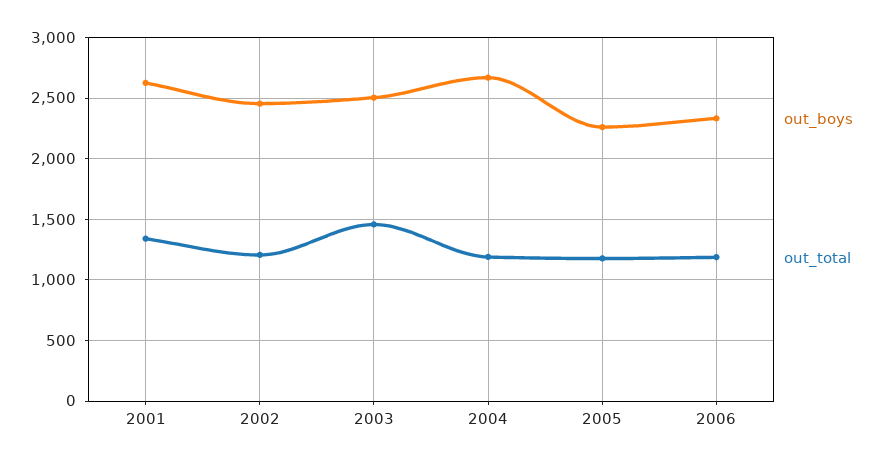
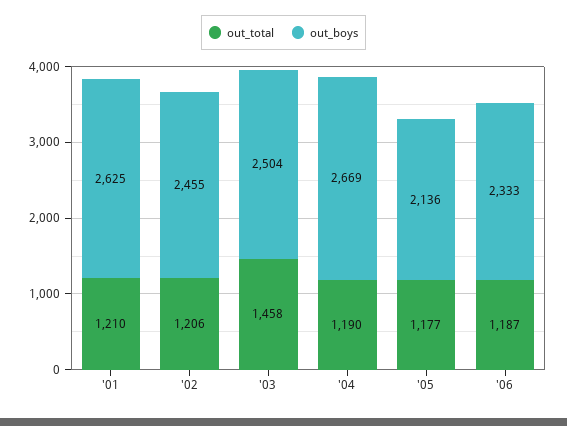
  {
    "out_boys": {
      "2001": 2625,
      "2002": 2455,
      "2003": 2504,
      "2004": 2669,
-     "2005": 2250,
+     "2005": 2136,
      "2006": 2333
    },
    "out_total": {
-     "2001": 1350,
+     "2001": 1210,
      "2002": 1206,
      "2003": 1458,
      "2004": 1190,
      "2005": 1177,
      "2006": 1187
    }
  }

